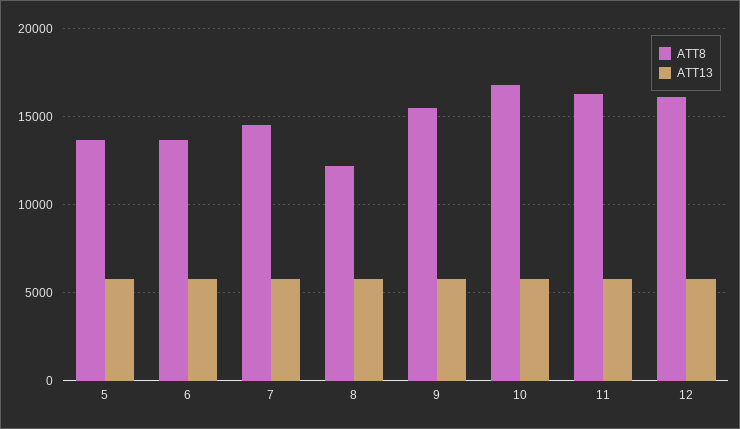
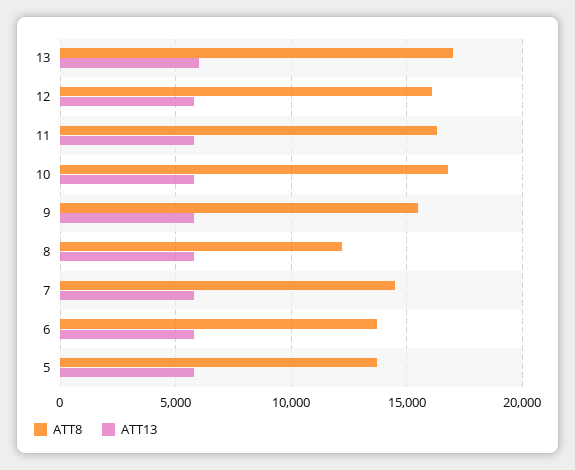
  {
    "ATT8": {
      "5": 13500,
      "6": 13500,
      "7": 14500,
      "8": 12000,
      "9": 15500,
      "10": 17000,
      "11": 16500,
-     "12": 16000
+     "12": 16000,
+     "13": 17000
    },
    "ATT13": {
      "5": 6000,
      "6": 6000,
      "7": 6000,
      "8": 6000,
      "9": 6000,
      "10": 6000,
      "11": 6000,
-     "12": 6000
+     "12": 6000,
+     "13": 6000
    }
  }

